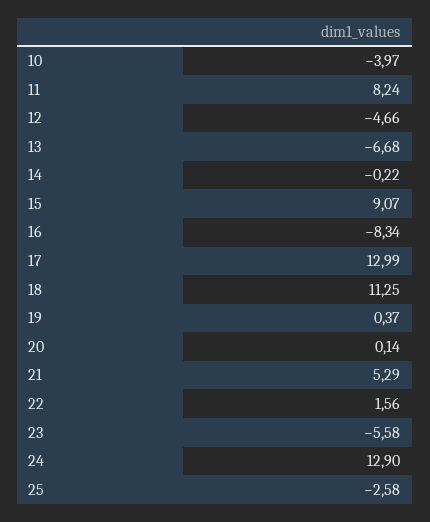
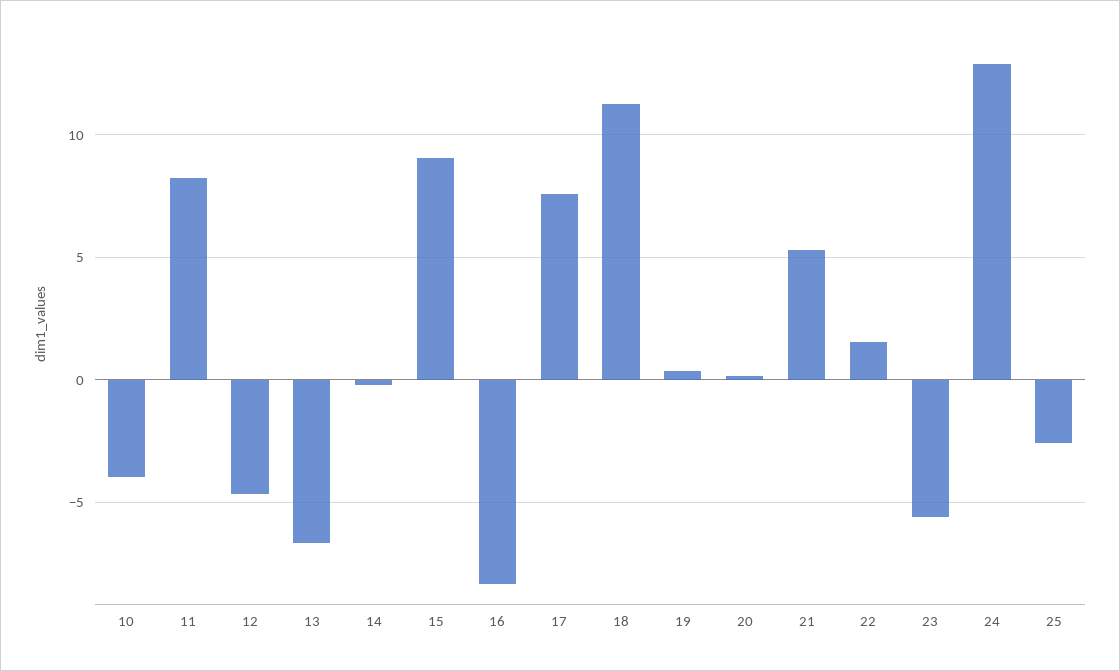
  {
    "10": -3.97,
    "11": 8.24,
    "12": -4.66,
    "13": -6.68,
    "14": -0.22,
    "15": 9.07,
    "16": -8.34,
-   "17": 12.99,
+   "17": 7.5,
    "18": 11.25,
    "19": 0.37,
    "20": 0.14,
    "21": 5.29,
    "22": 1.56,
    "23": -5.58,
    "24": 12.9,
    "25": -2.58
  }

